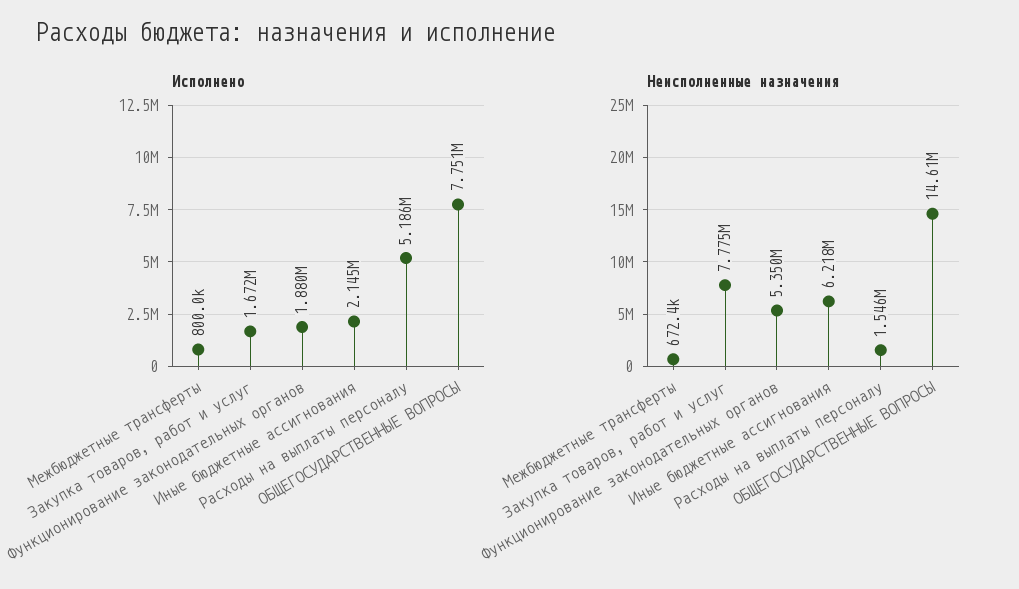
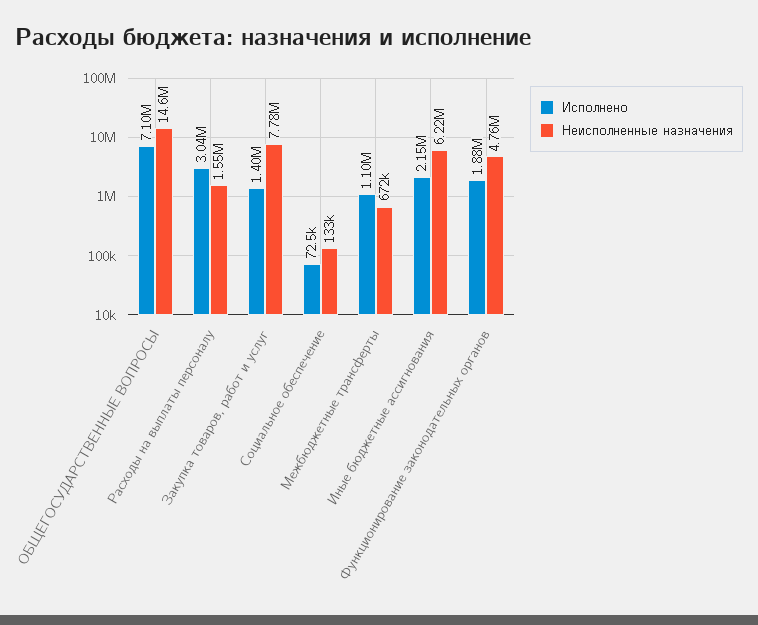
  {
    "Исполнено": {
-     "Межбюджетные трансферты": 800000,
+     "Межбюджетные трансферты": 1100000,
-     "Закупка товаров, работ и услуг": 1672000,
+     "Закупка товаров, работ и услуг": 1400000,
      "Функционирование законодательных органов": 1880000,
      "Иные бюджетные ассигнования": 2145000,
-     "Расходы на выплаты персоналу": 5186000,
+     "Расходы на выплаты персоналу": 3040000,
-     "ОБЩЕГОСУДАРСТВЕННЫЕ ВОПРОСЫ": 7751000
+     "ОБЩЕГОСУДАРСТВЕННЫЕ ВОПРОСЫ": 7100000,
+     "Социальное обеспечение": 72500
    },
    "Неисполненные назначения": {
      "Межбюджетные трансферты": 672400,
      "Закупка товаров, работ и услуг": 7775000,
-     "Функционирование законодательных органов": 5350000,
+     "Функционирование законодательных органов": 4760000,
      "Иные бюджетные ассигнования": 6218000,
      "Расходы на выплаты персоналу": 1546000,
-     "ОБЩЕГОСУДАРСТВЕННЫЕ ВОПРОСЫ": 14610000
+     "ОБЩЕГОСУДАРСТВЕННЫЕ ВОПРОСЫ": 14610000,
+     "Социальное обеспечение": 133000
    }
  }

